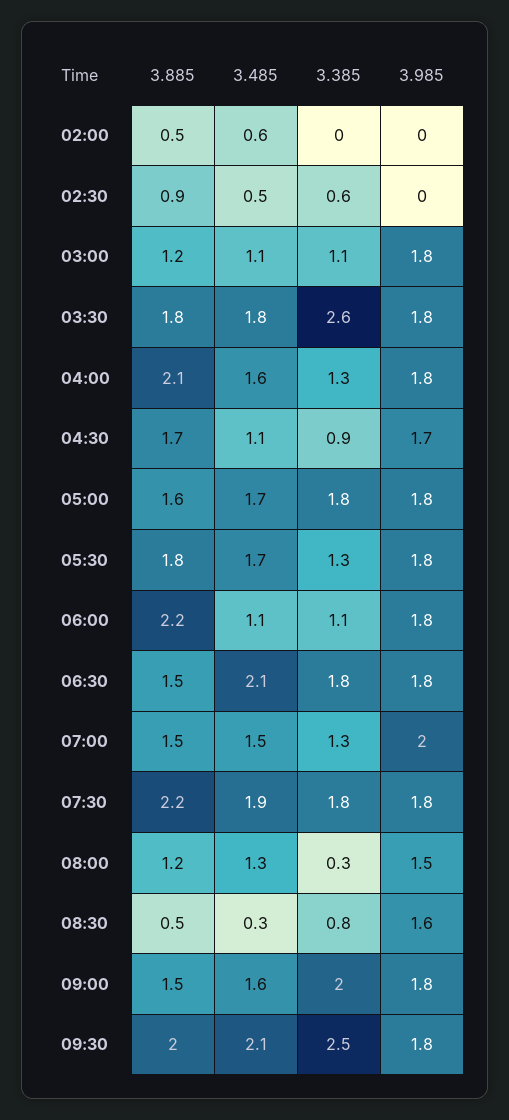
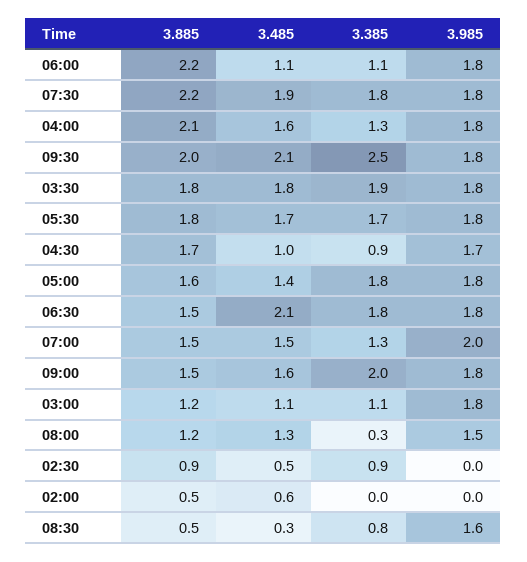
  {
    "3.885": {
      "02:00": 0.5,
      "02:30": 0.9,
      "03:00": 1.2,
      "03:30": 1.8,
      "04:00": 2.1,
      "04:30": 1.7,
      "05:00": 1.6,
      "05:30": 1.8,
      "06:00": 2.2,
      "06:30": 1.5,
      "07:00": 1.5,
      "07:30": 2.2,
      "08:00": 1.2,
      "08:30": 0.5,
      "09:00": 1.5,
      "09:30": 2
    },
    "3.485": {
      "02:00": 0.6,
      "02:30": 0.5,
      "03:00": 1.1,
      "03:30": 1.8,
      "04:00": 1.6,
-     "04:30": 1.1,
+     "04:30": 1,
-     "05:00": 1.7,
+     "05:00": 1.4,
      "05:30": 1.7,
      "06:00": 1.1,
      "06:30": 2.1,
      "07:00": 1.5,
      "07:30": 1.9,
      "08:00": 1.3,
      "08:30": 0.3,
      "09:00": 1.6,
      "09:30": 2.1
    },
    "3.385": {
      "02:00": 0,
-     "02:30": 0.6,
+     "02:30": 0.9,
      "03:00": 1.1,
-     "03:30": 2.6,
+     "03:30": 1.9,
      "04:00": 1.3,
      "04:30": 0.9,
      "05:00": 1.8,
-     "05:30": 1.3,
+     "05:30": 1.7,
      "06:00": 1.1,
      "06:30": 1.8,
      "07:00": 1.3,
      "07:30": 1.8,
      "08:00": 0.3,
      "08:30": 0.8,
      "09:00": 2,
      "09:30": 2.5
    },
    "3.985": {
      "02:00": 0,
      "02:30": 0,
      "03:00": 1.8,
      "03:30": 1.8,
      "04:00": 1.8,
      "04:30": 1.7,
      "05:00": 1.8,
      "05:30": 1.8,
      "06:00": 1.8,
      "06:30": 1.8,
      "07:00": 2,
      "07:30": 1.8,
      "08:00": 1.5,
      "08:30": 1.6,
      "09:00": 1.8,
      "09:30": 1.8
    }
  }

